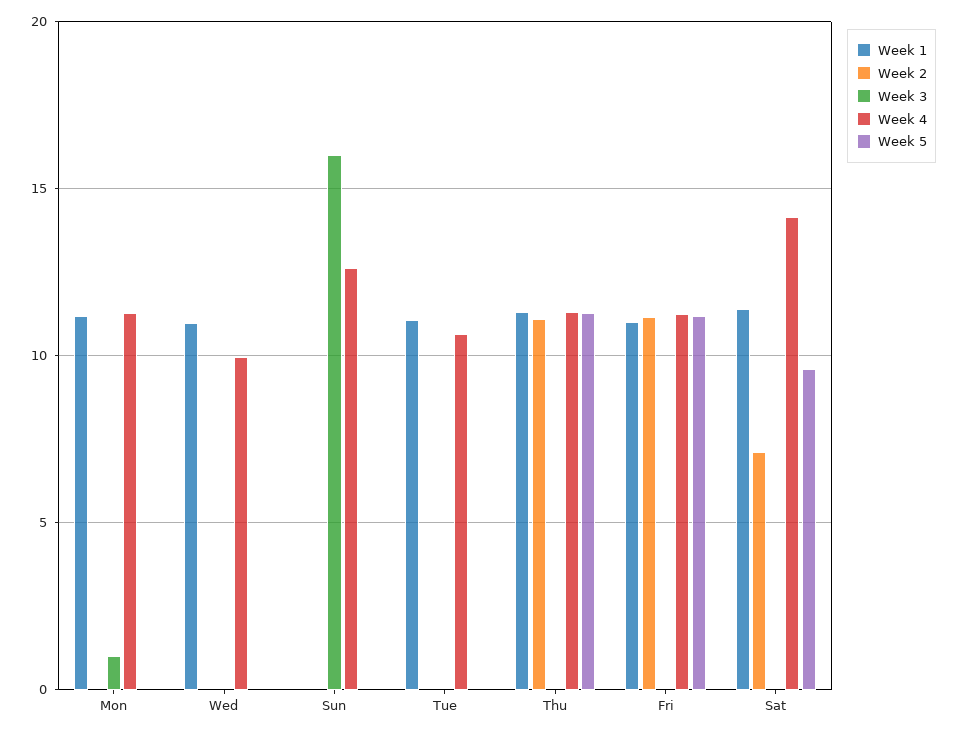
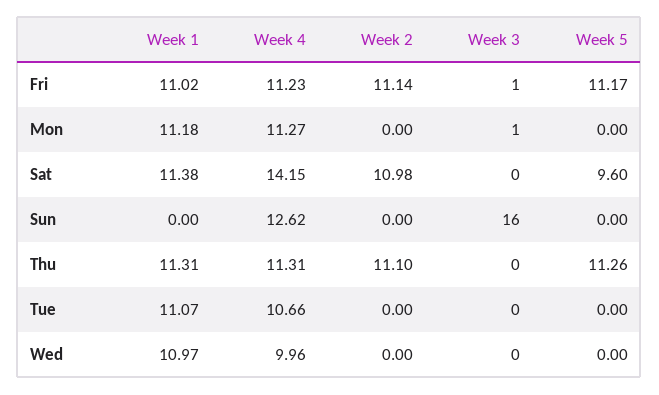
  {
    "Week 1": {
      "Mon": 11.18,
      "Wed": 10.97,
      "Sun": 0,
      "Tue": 11.07,
      "Thu": 11.31,
      "Fri": 11.02,
      "Sat": 11.38
    },
    "Week 2": {
      "Mon": 0,
      "Wed": 0,
      "Sun": 0,
      "Tue": 0,
      "Thu": 11.1,
      "Fri": 11.14,
-     "Sat": 7
+     "Sat": 10.98
    },
    "Week 3": {
      "Mon": 1,
      "Wed": 0,
      "Sun": 16,
      "Tue": 0,
      "Thu": 0,
-     "Fri": 0,
+     "Fri": 1,
      "Sat": 0
    },
    "Week 4": {
      "Mon": 11.27,
      "Wed": 9.96,
      "Sun": 12.62,
      "Tue": 10.66,
      "Thu": 11.31,
      "Fri": 11.23,
      "Sat": 14.15
    },
    "Week 5": {
      "Mon": 0,
      "Wed": 0,
      "Sun": 0,
      "Tue": 0,
      "Thu": 11.26,
      "Fri": 11.17,
      "Sat": 9.6
    }
  }

